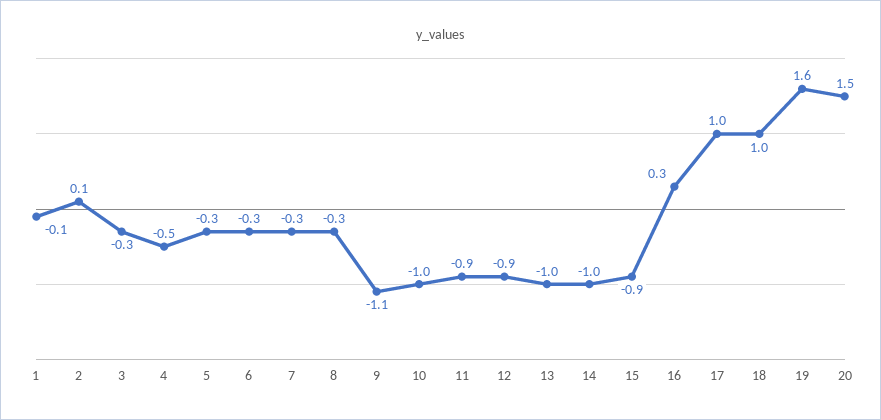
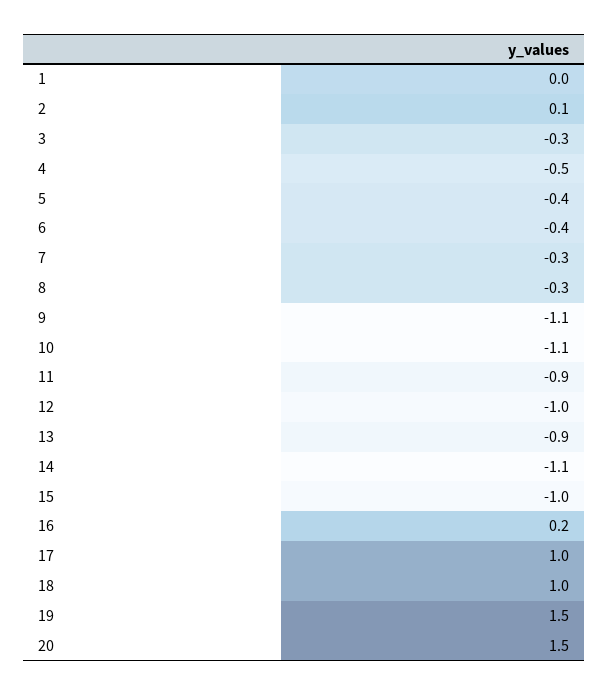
  {
-   "1": -0.1,
+   "1": 0,
    "2": 0.1,
    "3": -0.3,
    "4": -0.5,
-   "5": -0.3,
+   "5": -0.4,
-   "6": -0.3,
+   "6": -0.4,
    "7": -0.3,
    "8": -0.3,
    "9": -1.1,
-   "10": -1,
+   "10": -1.1,
    "11": -0.9,
-   "12": -0.9,
+   "12": -1,
-   "13": -1,
+   "13": -0.9,
-   "14": -1,
+   "14": -1.1,
-   "15": -0.9,
+   "15": -1,
-   "16": 0.3,
+   "16": 0.2,
    "17": 1,
    "18": 1,
-   "19": 1.6,
+   "19": 1.5,
    "20": 1.5
  }

